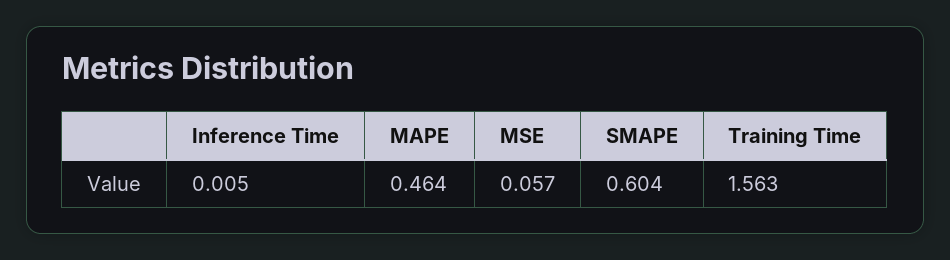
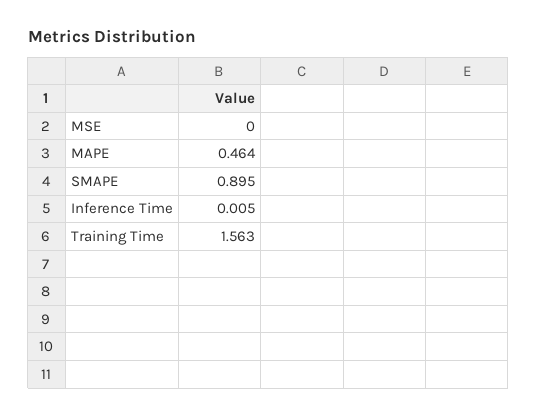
  {
    "Inference Time": 0.005,
    "MAPE": 0.464,
-   "MSE": 0.057,
+   "MSE": 0,
-   "SMAPE": 0.604,
+   "SMAPE": 0.895,
    "Training Time": 1.563
  }

